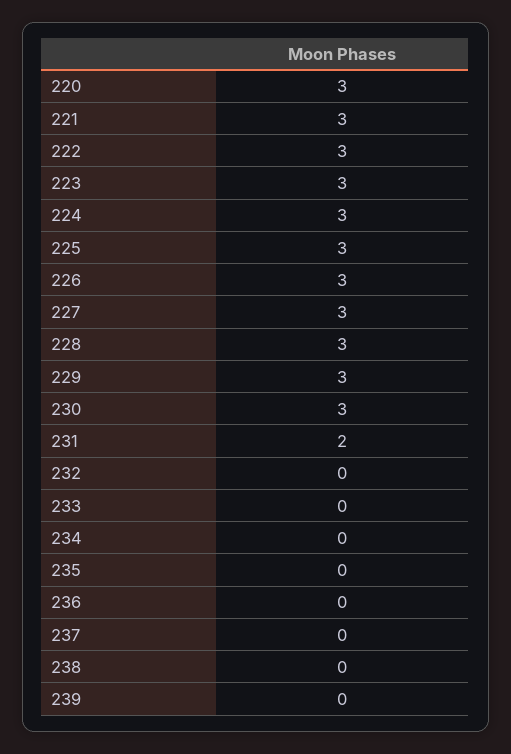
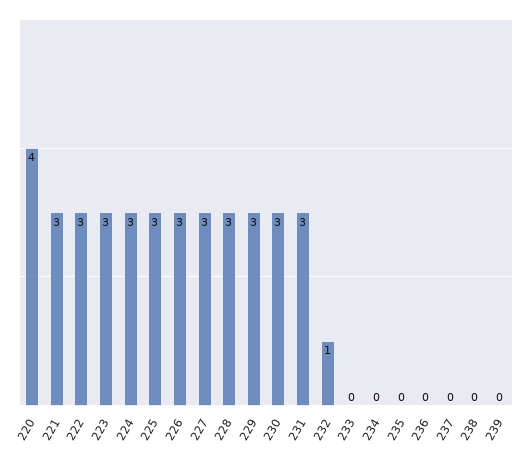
  {
-   "220": 3,
+   "220": 4,
    "221": 3,
    "222": 3,
    "223": 3,
    "224": 3,
    "225": 3,
    "226": 3,
    "227": 3,
    "228": 3,
    "229": 3,
    "230": 3,
-   "231": 2,
+   "231": 3,
-   "232": 0,
+   "232": 1,
    "233": 0,
    "234": 0,
    "235": 0,
    "236": 0,
    "237": 0,
    "238": 0,
    "239": 0
  }

